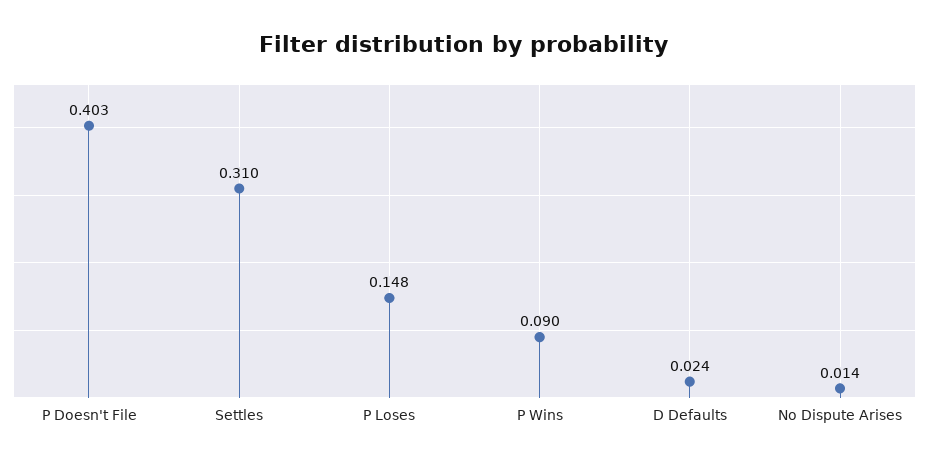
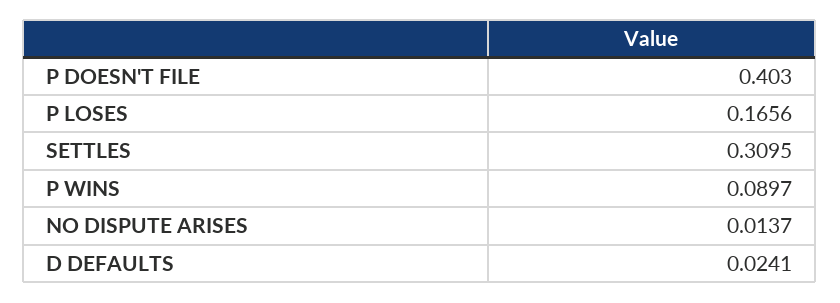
  {
    "P Doesn't File": 0.403,
    "Settles": 0.3095,
-   "P Loses": 0.148,
+   "P Loses": 0.1656,
    "P Wins": 0.0897,
    "D Defaults": 0.0241,
    "No Dispute Arises": 0.0137
  }

